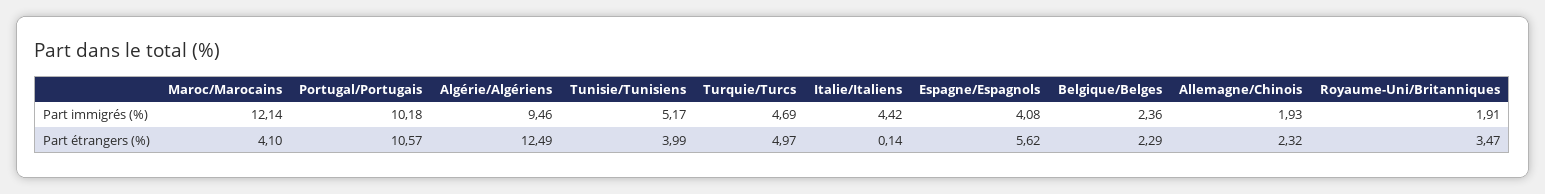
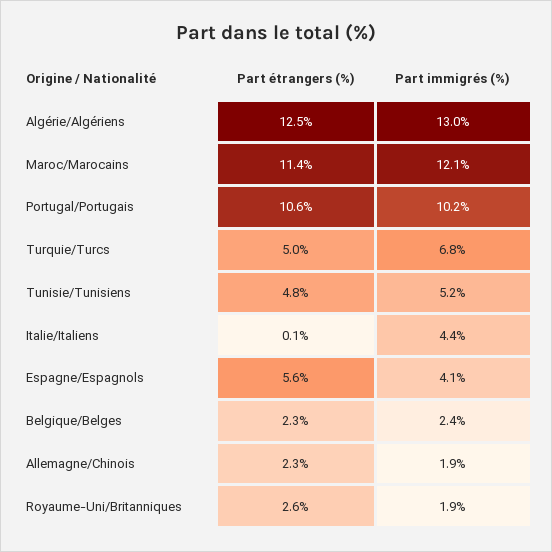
  {
    "Maroc/Marocains": {
      "Part immigrés (%)": 12.14,
-     "Part étrangers (%)": 4.1
+     "Part étrangers (%)": 11.4
    },
    "Portugal/Portugais": {
      "Part immigrés (%)": 10.18,
      "Part étrangers (%)": 10.57
    },
    "Algérie/Algériens": {
-     "Part immigrés (%)": 9.46,
+     "Part immigrés (%)": 13,
      "Part étrangers (%)": 12.49
    },
    "Tunisie/Tunisiens": {
      "Part immigrés (%)": 5.17,
-     "Part étrangers (%)": 3.99
+     "Part étrangers (%)": 4.8
    },
    "Turquie/Turcs": {
-     "Part immigrés (%)": 4.69,
+     "Part immigrés (%)": 6.8,
      "Part étrangers (%)": 4.97
    },
    "Italie/Italiens": {
      "Part immigrés (%)": 4.42,
      "Part étrangers (%)": 0.14
    },
    "Espagne/Espagnols": {
      "Part immigrés (%)": 4.08,
      "Part étrangers (%)": 5.62
    },
    "Belgique/Belges": {
      "Part immigrés (%)": 2.36,
      "Part étrangers (%)": 2.29
    },
    "Allemagne/Chinois": {
      "Part immigrés (%)": 1.93,
      "Part étrangers (%)": 2.32
    },
    "Royaume-Uni/Britanniques": {
      "Part immigrés (%)": 1.91,
-     "Part étrangers (%)": 3.47
+     "Part étrangers (%)": 2.6
    }
  }

